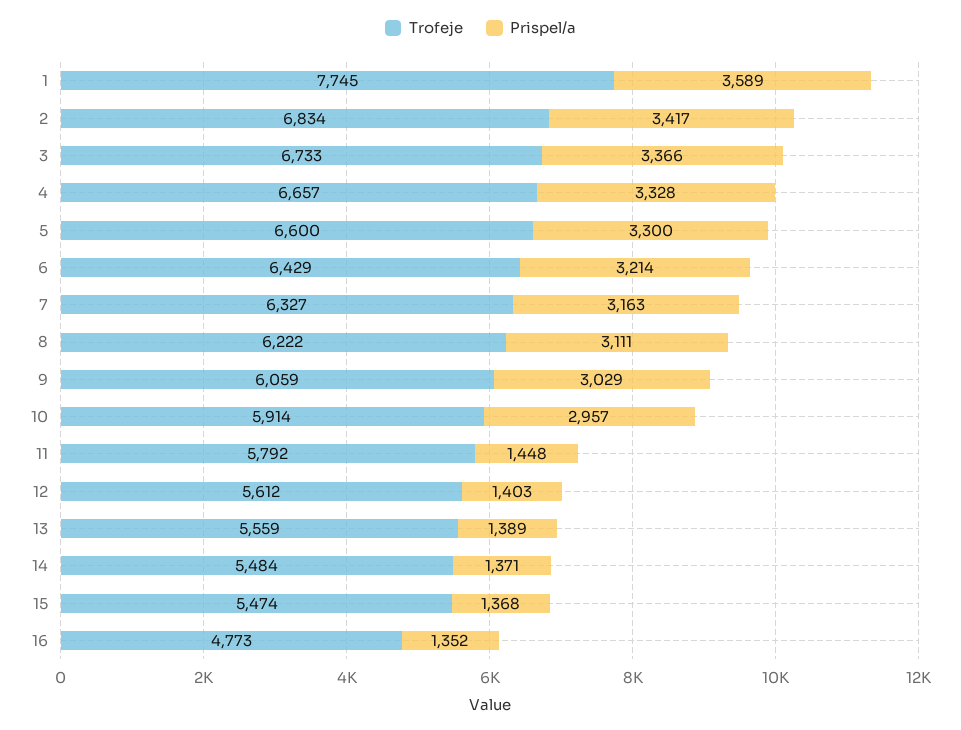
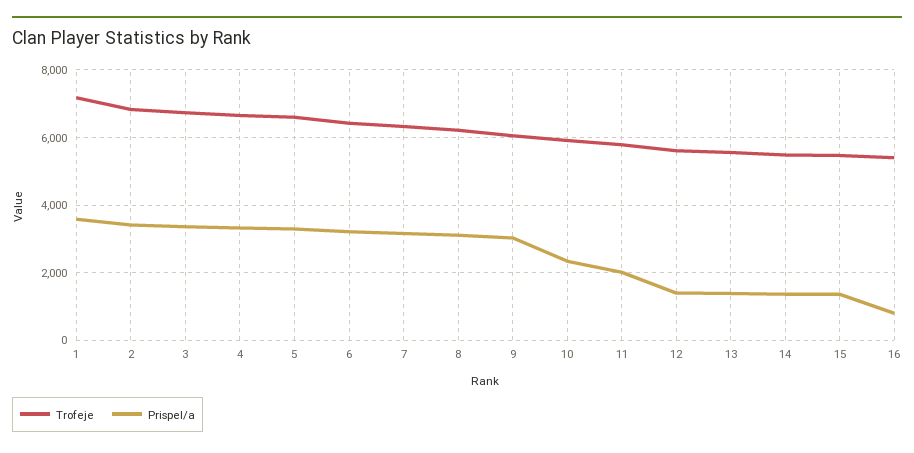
  {
    "Trofeje": {
-     "1": 7745,
+     "1": 7200,
      "2": 6834,
      "3": 6733,
      "4": 6657,
      "5": 6600,
      "6": 6429,
      "7": 6327,
      "8": 6222,
      "9": 6059,
      "10": 5914,
      "11": 5792,
      "12": 5612,
      "13": 5559,
      "14": 5484,
      "15": 5474,
-     "16": 4773
+     "16": 5400
    },
    "Prispel/a": {
      "1": 3589,
      "2": 3417,
      "3": 3366,
      "4": 3328,
      "5": 3300,
      "6": 3214,
      "7": 3163,
      "8": 3111,
      "9": 3029,
-     "10": 2957,
+     "10": 2400,
-     "11": 1448,
+     "11": 2000,
      "12": 1403,
      "13": 1389,
      "14": 1371,
      "15": 1368,
-     "16": 1352
+     "16": 800
    }
  }

